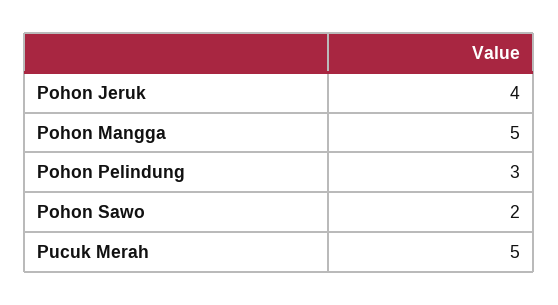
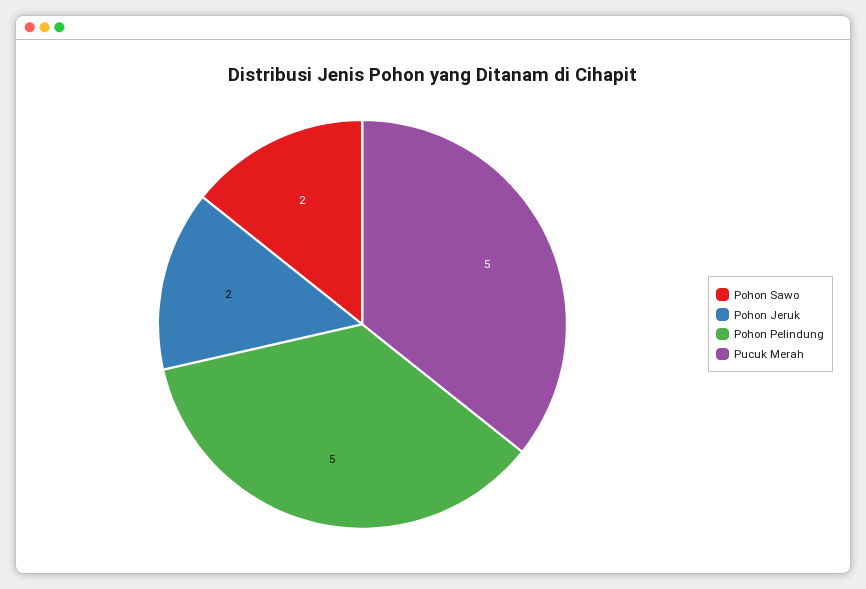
  {
-   "Pohon Jeruk": 4,
+   "Pohon Jeruk": 2,
-   "Pohon Mangga": 5,
-   "Pohon Pelindung": 3,
+   "Pohon Pelindung": 5,
    "Pohon Sawo": 2,
    "Pucuk Merah": 5
  }

